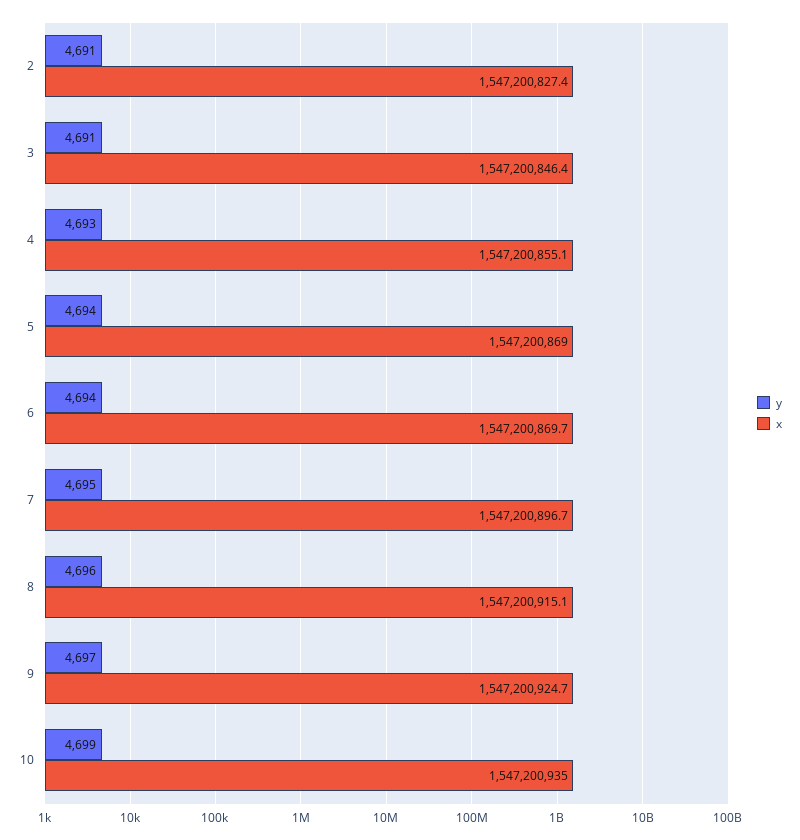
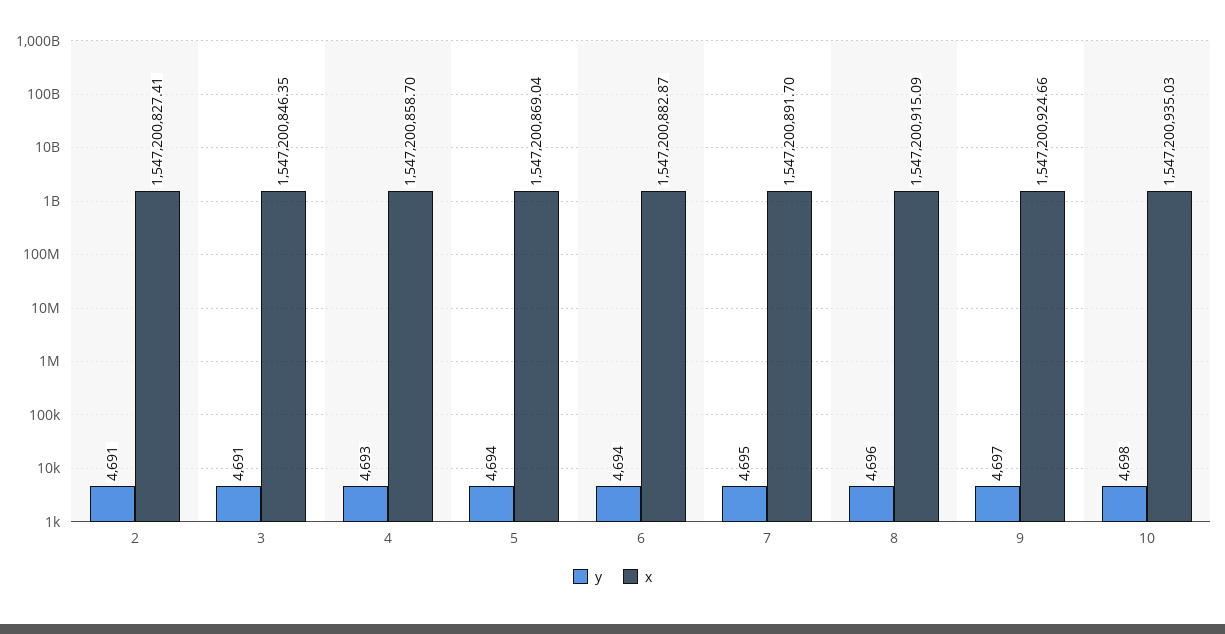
  {
    "y": {
      "2": 4691,
      "3": 4691,
      "4": 4693,
      "5": 4694,
      "6": 4694,
      "7": 4695,
      "8": 4696,
      "9": 4697,
-     "10": 4699
+     "10": 4698
    },
    "x": {
      "2": 1547200827.41,
      "3": 1547200846.35,
-     "4": 1547200855.1,
+     "4": 1547200858.7,
      "5": 1547200869.04,
-     "6": 1547200869.7,
+     "6": 1547200882.87,
-     "7": 1547200896.7,
+     "7": 1547200891.7,
      "8": 1547200915.09,
      "9": 1547200924.66,
      "10": 1547200935.03
    }
  }

